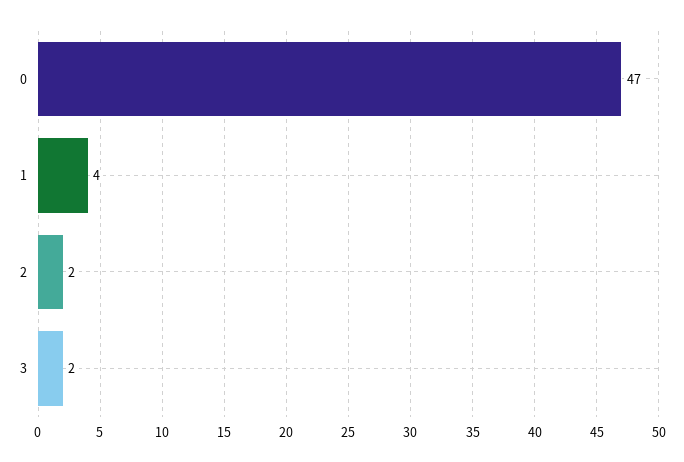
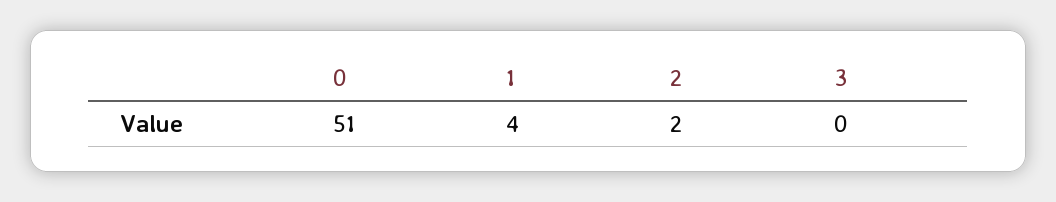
  {
-   "0": 47,
+   "0": 51,
    "1": 4,
    "2": 2,
-   "3": 2
+   "3": 0
  }

